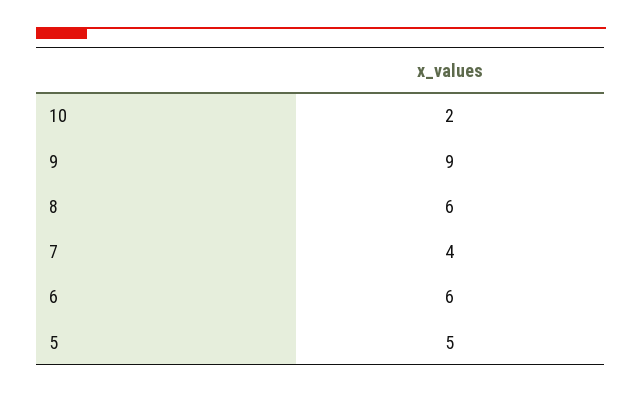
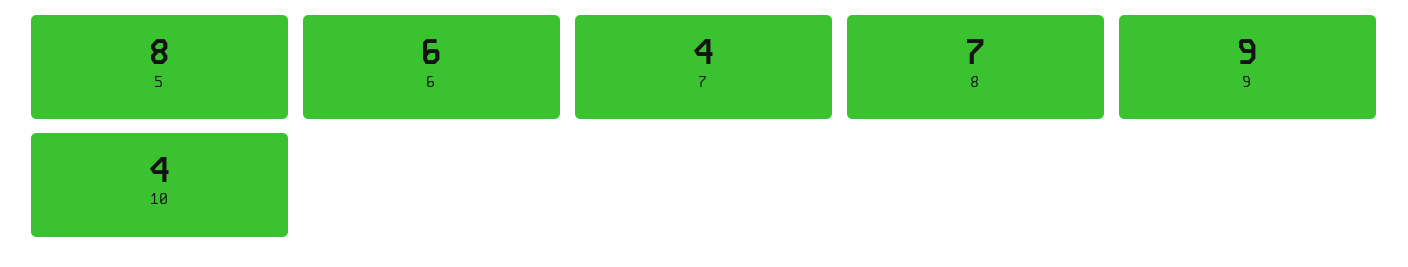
  {
-   "10": 2,
+   "10": 4,
    "9": 9,
-   "8": 6,
+   "8": 7,
    "7": 4,
    "6": 6,
-   "5": 5
+   "5": 8
  }

